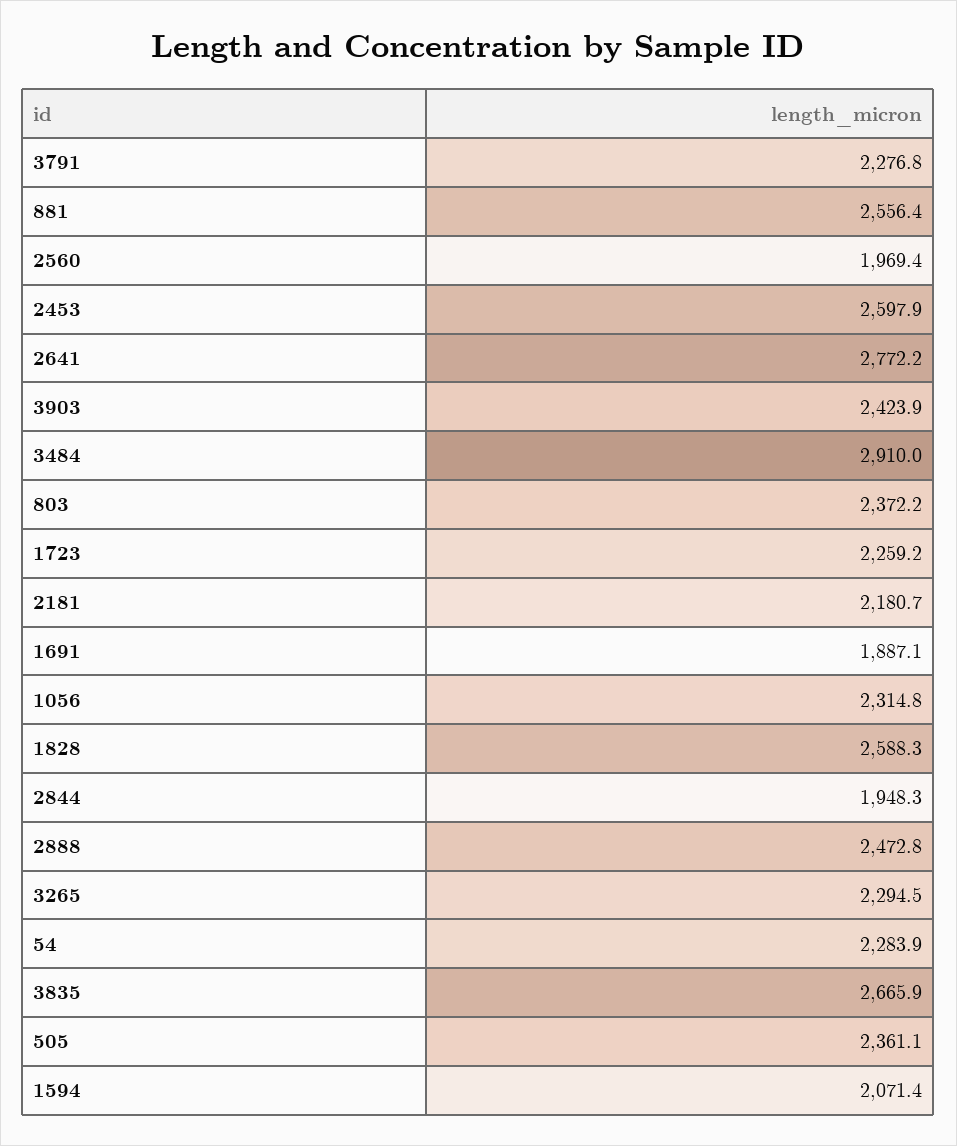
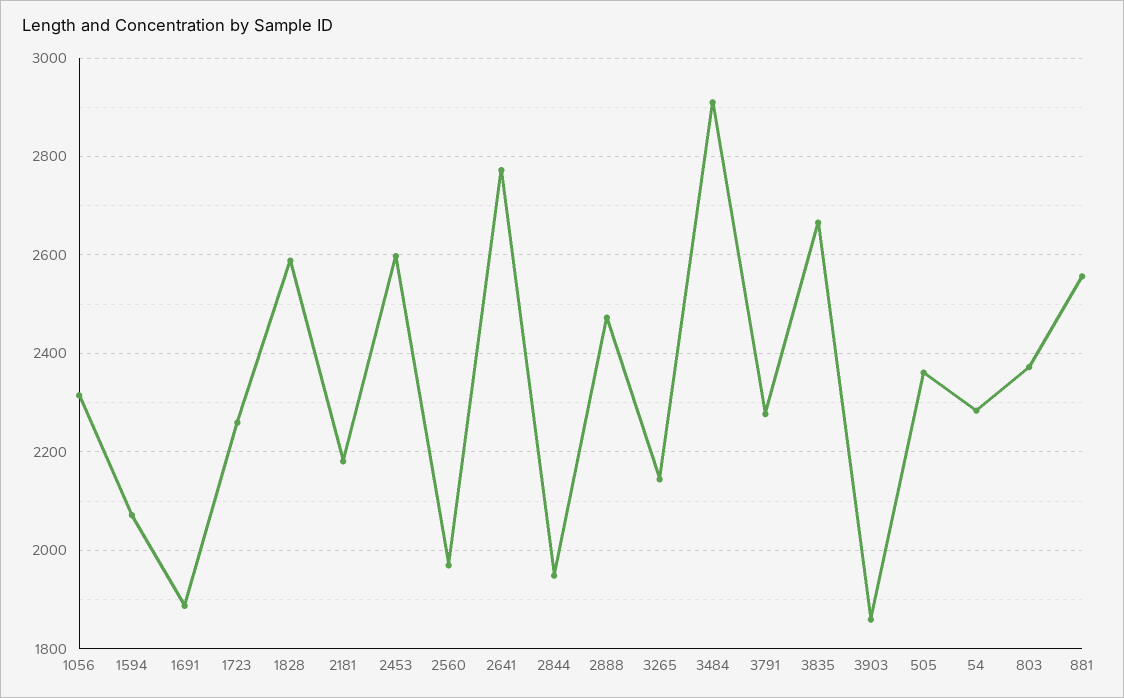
  {
    "3791": 2276.8,
    "881": 2556.4,
    "2560": 1969.4,
    "2453": 2597.9,
    "2641": 2772.2,
-   "3903": 2423.9,
+   "3903": 1860,
    "3484": 2910,
    "803": 2372.2,
    "1723": 2259.2,
    "2181": 2180.7,
    "1691": 1887.1,
    "1056": 2314.8,
    "1828": 2588.3,
    "2844": 1948.3,
    "2888": 2472.8,
-   "3265": 2294.5,
+   "3265": 2140,
    "54": 2283.9,
    "3835": 2665.9,
    "505": 2361.1,
    "1594": 2071.4
  }

